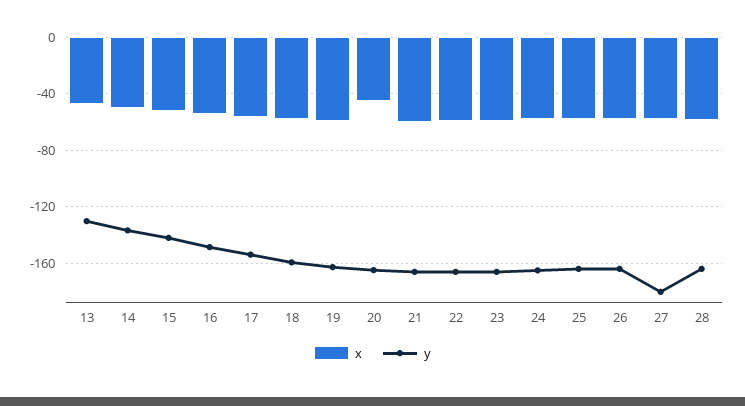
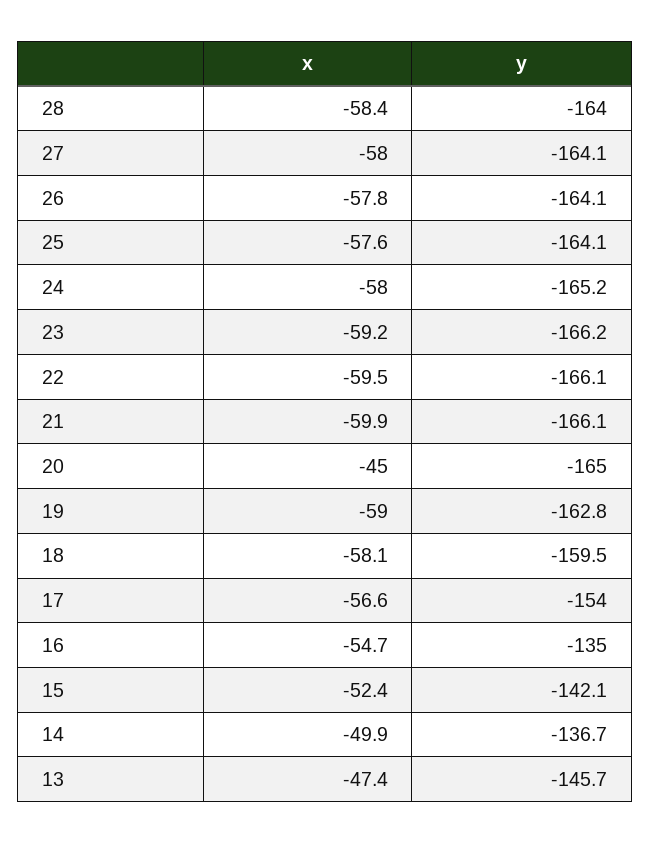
  {
    "x": {
      "13": -47.4,
      "14": -49.9,
      "15": -52.4,
      "16": -54.7,
      "17": -56.6,
      "18": -58.1,
      "19": -59,
      "20": -45,
      "21": -59.9,
      "22": -59.5,
      "23": -59.2,
      "24": -58,
      "25": -57.6,
      "26": -57.8,
      "27": -58,
      "28": -58.4
    },
    "y": {
-     "13": -130,
+     "13": -145.7,
      "14": -136.7,
      "15": -142.1,
-     "16": -150,
+     "16": -135,
      "17": -154,
      "18": -159.5,
      "19": -162.8,
      "20": -165,
      "21": -166.1,
      "22": -166.1,
      "23": -166.2,
      "24": -165.2,
      "25": -164.1,
      "26": -164.1,
-     "27": -180,
+     "27": -164.1,
      "28": -164
    }
  }

